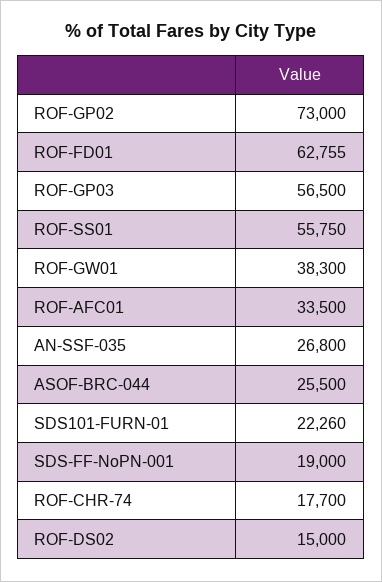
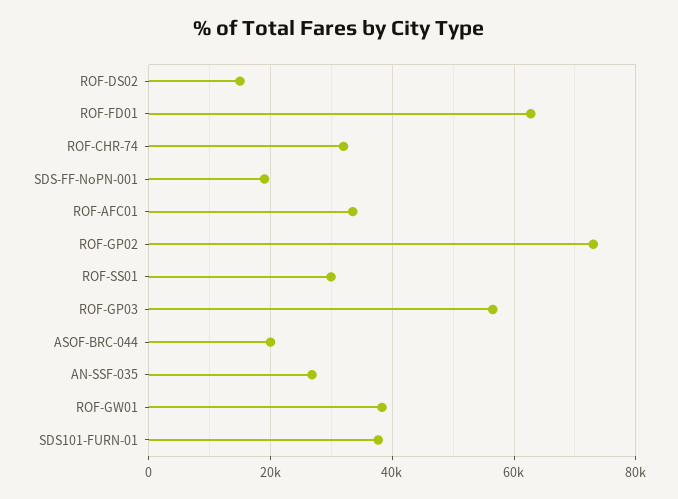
  {
    "ROF-GP02": 73000,
    "ROF-FD01": 62755,
    "ROF-GP03": 56500,
-   "ROF-SS01": 55750,
+   "ROF-SS01": 30000,
    "ROF-GW01": 38300,
    "ROF-AFC01": 33500,
    "AN-SSF-035": 26800,
-   "ASOF-BRC-044": 25500,
+   "ASOF-BRC-044": 20000,
-   "SDS101-FURN-01": 22260,
+   "SDS101-FURN-01": 38000,
    "SDS-FF-NoPN-001": 19000,
-   "ROF-CHR-74": 17700,
+   "ROF-CHR-74": 32000,
    "ROF-DS02": 15000
  }

